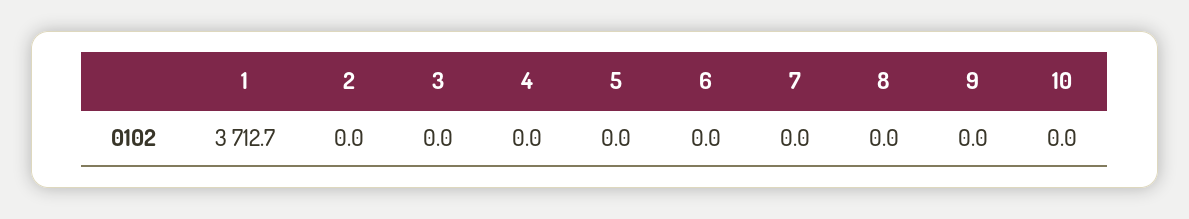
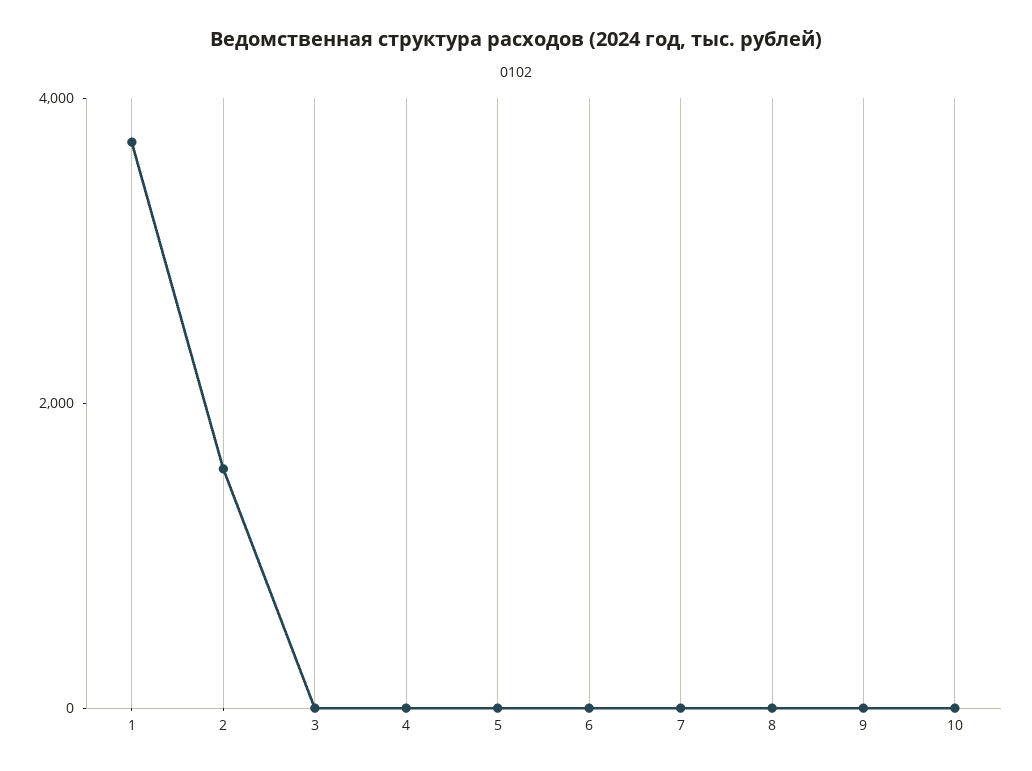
  {
    "1": 3712.7,
-   "2": 0,
+   "2": 1500,
    "3": 0,
    "4": 0,
    "5": 0,
    "6": 0,
    "7": 0,
    "8": 0,
    "9": 0,
    "10": 0
  }

